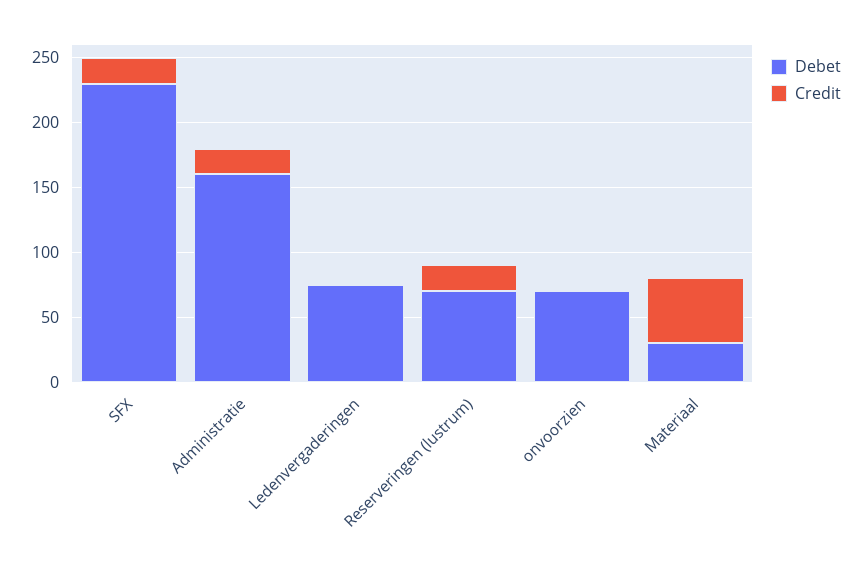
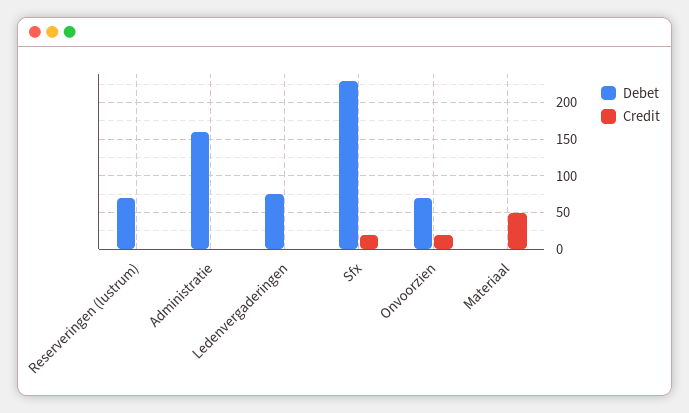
  {
    "Debet": {
      "SFX": 230,
      "Administratie": 160,
      "Ledenvergaderingen": 80,
      "Reserveringen (lustrum)": 70,
      "onvoorzien": 70,
-     "Materiaal": 30
+     "Materiaal": 0
    },
    "Credit": {
      "SFX": 20,
-     "Administratie": 20,
+     "Administratie": 0,
      "Ledenvergaderingen": 0,
-     "Reserveringen (lustrum)": 20,
+     "Reserveringen (lustrum)": 0,
-     "onvoorzien": 0,
+     "onvoorzien": 20,
      "Materiaal": 50
    }
  }

